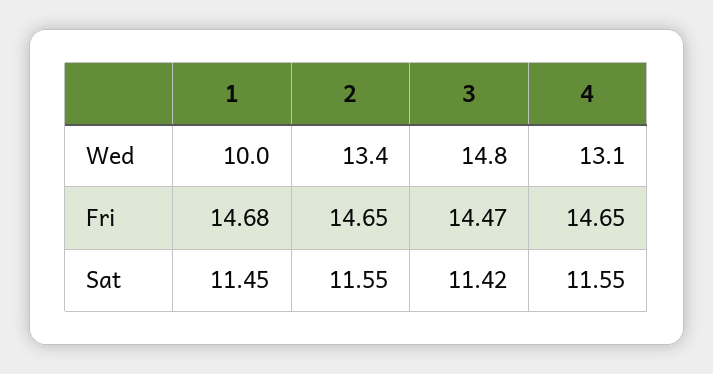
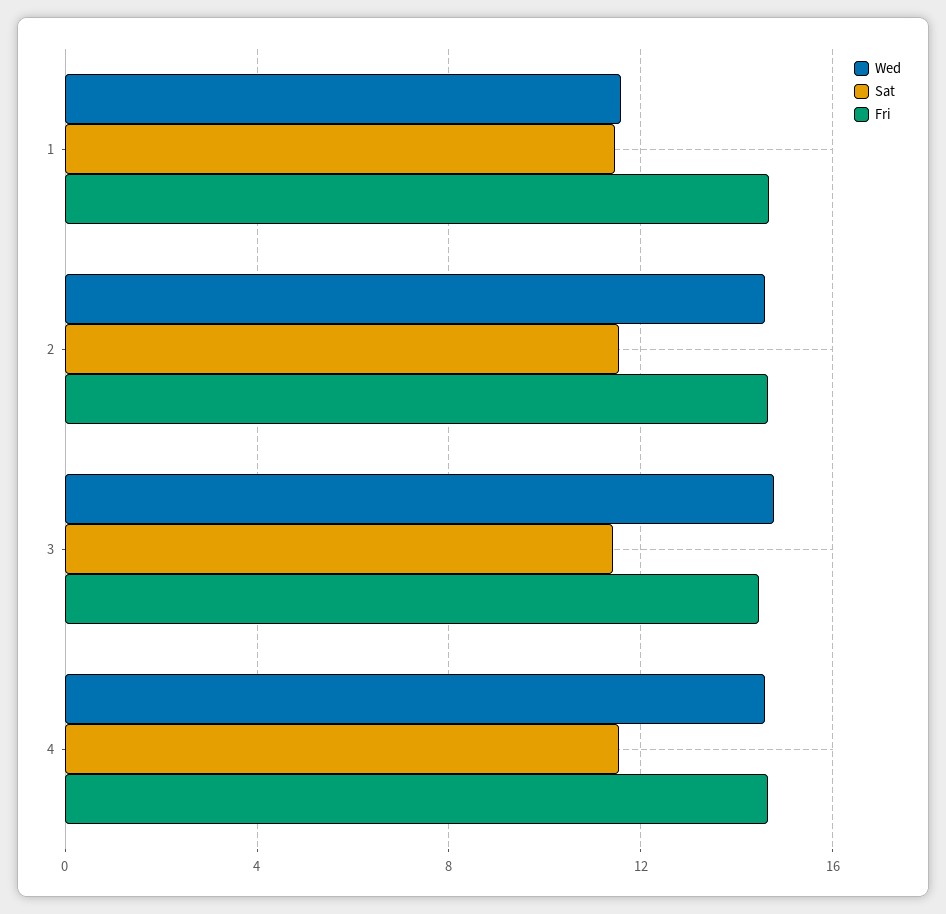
  {
    "Wed": {
-     "1": 10,
+     "1": 11.5,
-     "2": 13.4,
+     "2": 14.5,
      "3": 14.8,
-     "4": 13.1
+     "4": 14.5
    },
    "Fri": {
      "1": 14.68,
      "2": 14.65,
      "3": 14.47,
      "4": 14.65
    },
    "Sat": {
      "1": 11.45,
      "2": 11.55,
      "3": 11.42,
      "4": 11.55
    }
  }

